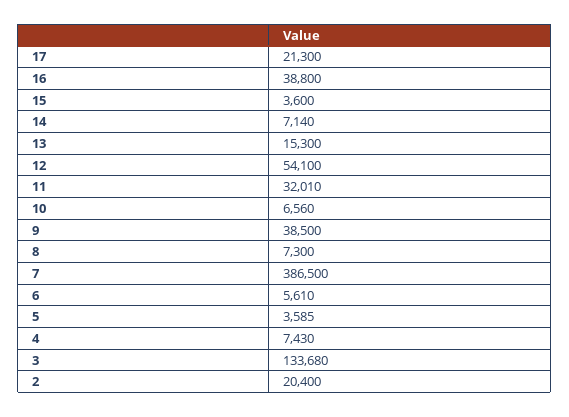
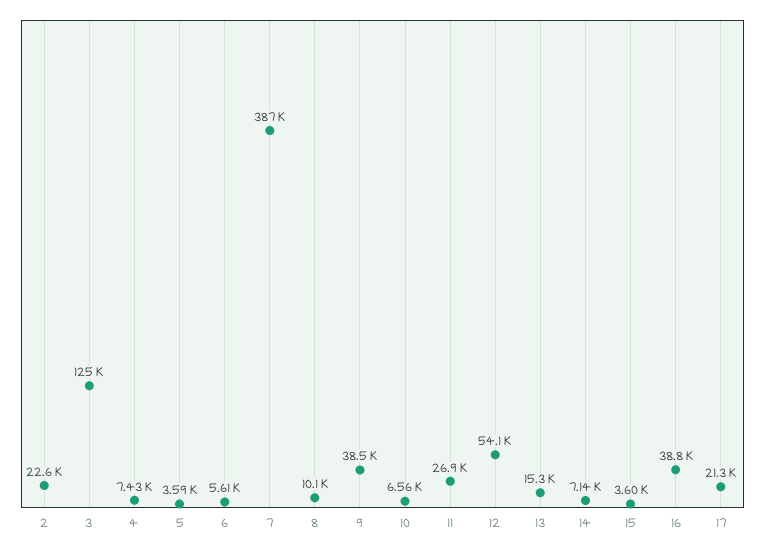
  {
    "17": 21300,
    "16": 38800,
    "15": 3600,
    "14": 7140,
    "13": 15300,
    "12": 54100,
-   "11": 32010,
+   "11": 26900,
    "10": 6560,
    "9": 38500,
-   "8": 7300,
+   "8": 10100,
    "7": 386500,
    "6": 5610,
    "5": 3585,
    "4": 7430,
-   "3": 133680,
+   "3": 125000,
-   "2": 20400
+   "2": 22600
  }

